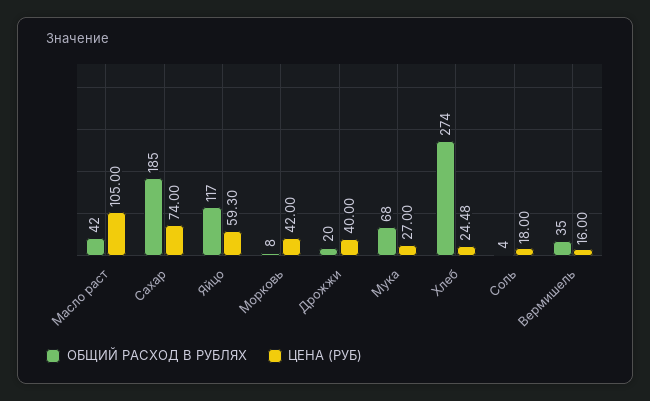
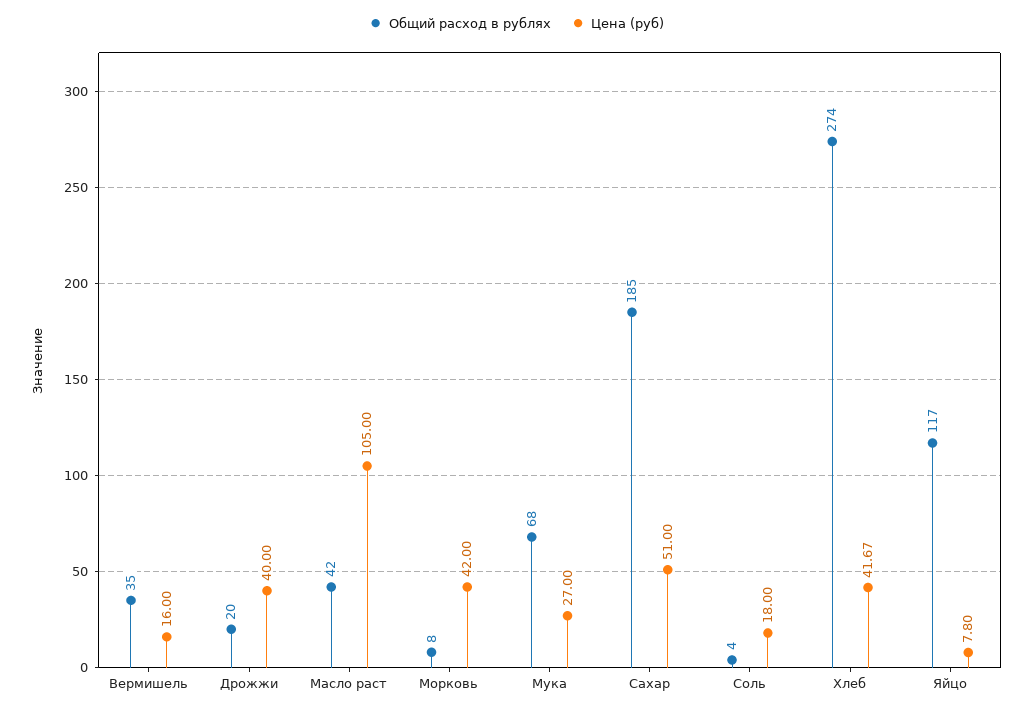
  {
    "ОБЩИЙ РАСХОД В РУБЛЯХ": {
      "Масло раст": 42,
      "Сахар": 185,
      "Яйцо": 117,
      "Морковь": 8,
      "Дрожжи": 20,
      "Мука": 68,
      "Хлеб": 274,
      "Соль": 4,
      "Вермишель": 35
    },
    "ЦЕНА (РУБ)": {
      "Масло раст": 105,
-     "Сахар": 74,
+     "Сахар": 51,
-     "Яйцо": 59.3,
+     "Яйцо": 7.8,
      "Морковь": 42,
      "Дрожжи": 40,
      "Мука": 27,
-     "Хлеб": 24.48,
+     "Хлеб": 41.67,
      "Соль": 18,
      "Вермишель": 16
    }
  }

